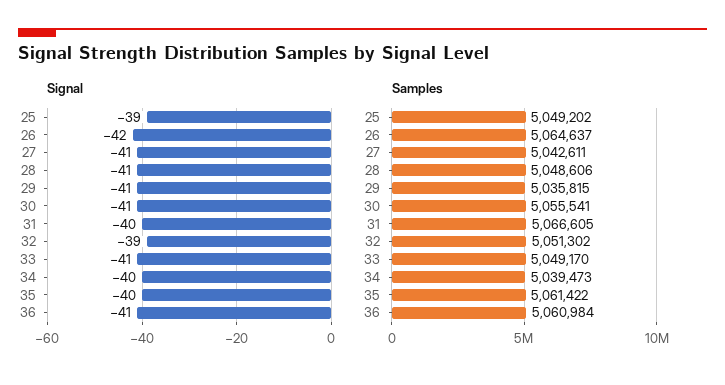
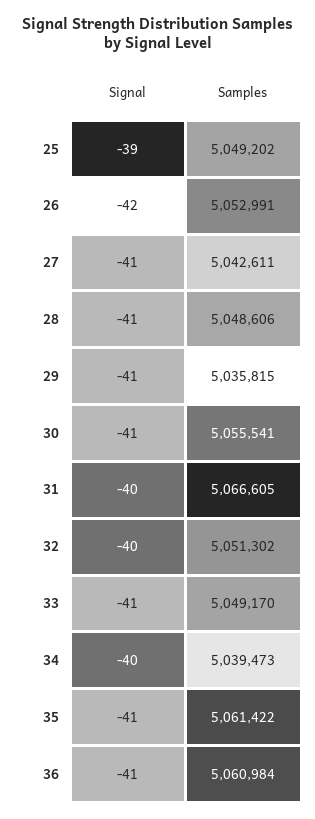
  {
    "Signal": {
      "25": -39,
      "26": -42,
      "27": -41,
      "28": -41,
      "29": -41,
      "30": -41,
      "31": -40,
-     "32": -39,
+     "32": -40,
      "33": -41,
      "34": -40,
-     "35": -40,
+     "35": -41,
      "36": -41
    },
    "Samples": {
      "25": 5049202,
-     "26": 5064637,
+     "26": 5052991,
      "27": 5042611,
      "28": 5048606,
      "29": 5035815,
      "30": 5055541,
      "31": 5066605,
      "32": 5051302,
      "33": 5049170,
      "34": 5039473,
      "35": 5061422,
      "36": 5060984
    }
  }

